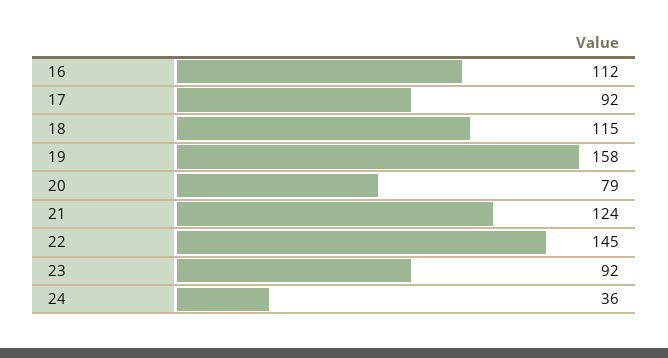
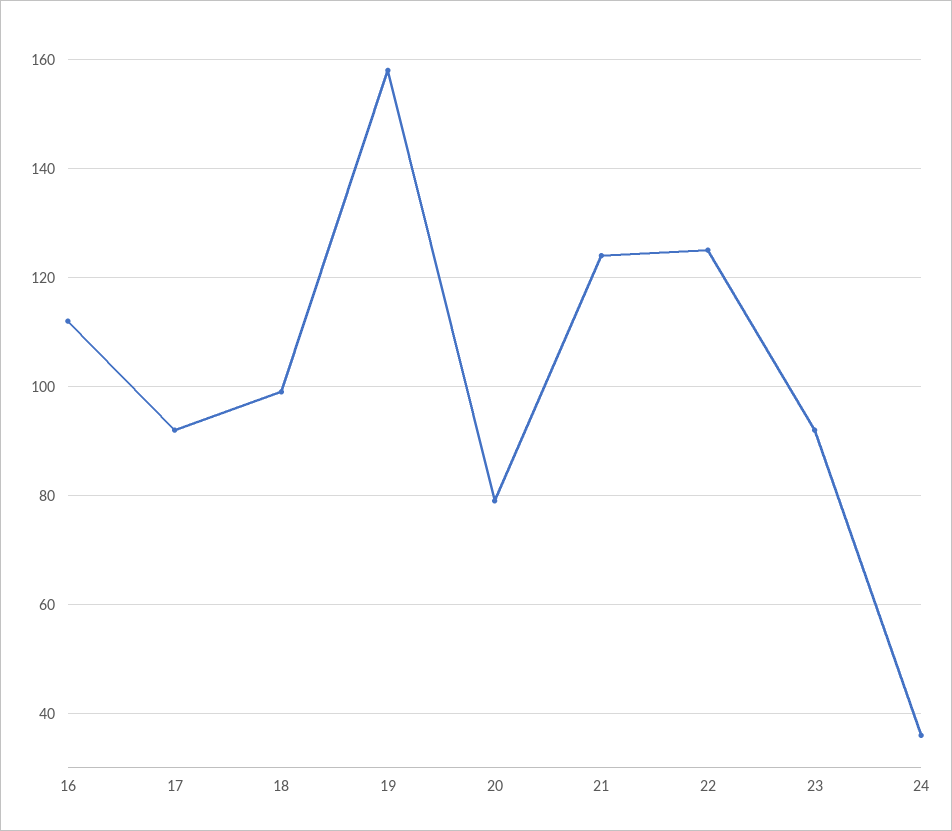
  {
    "16": 112,
    "17": 92,
-   "18": 115,
+   "18": 100,
    "19": 158,
    "20": 79,
    "21": 124,
-   "22": 145,
+   "22": 125,
    "23": 92,
    "24": 36
  }

